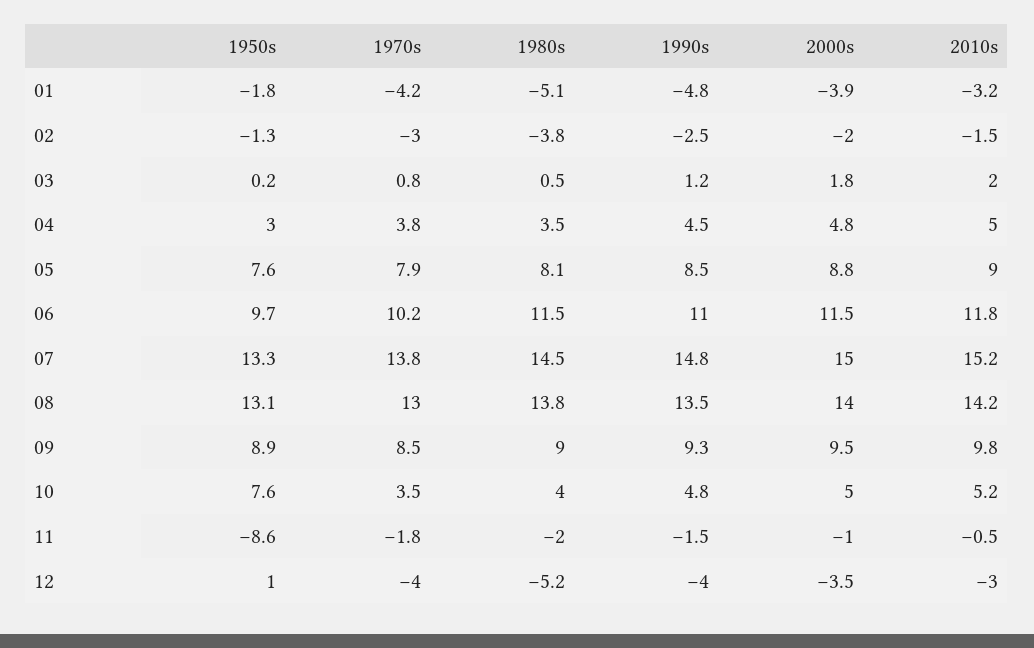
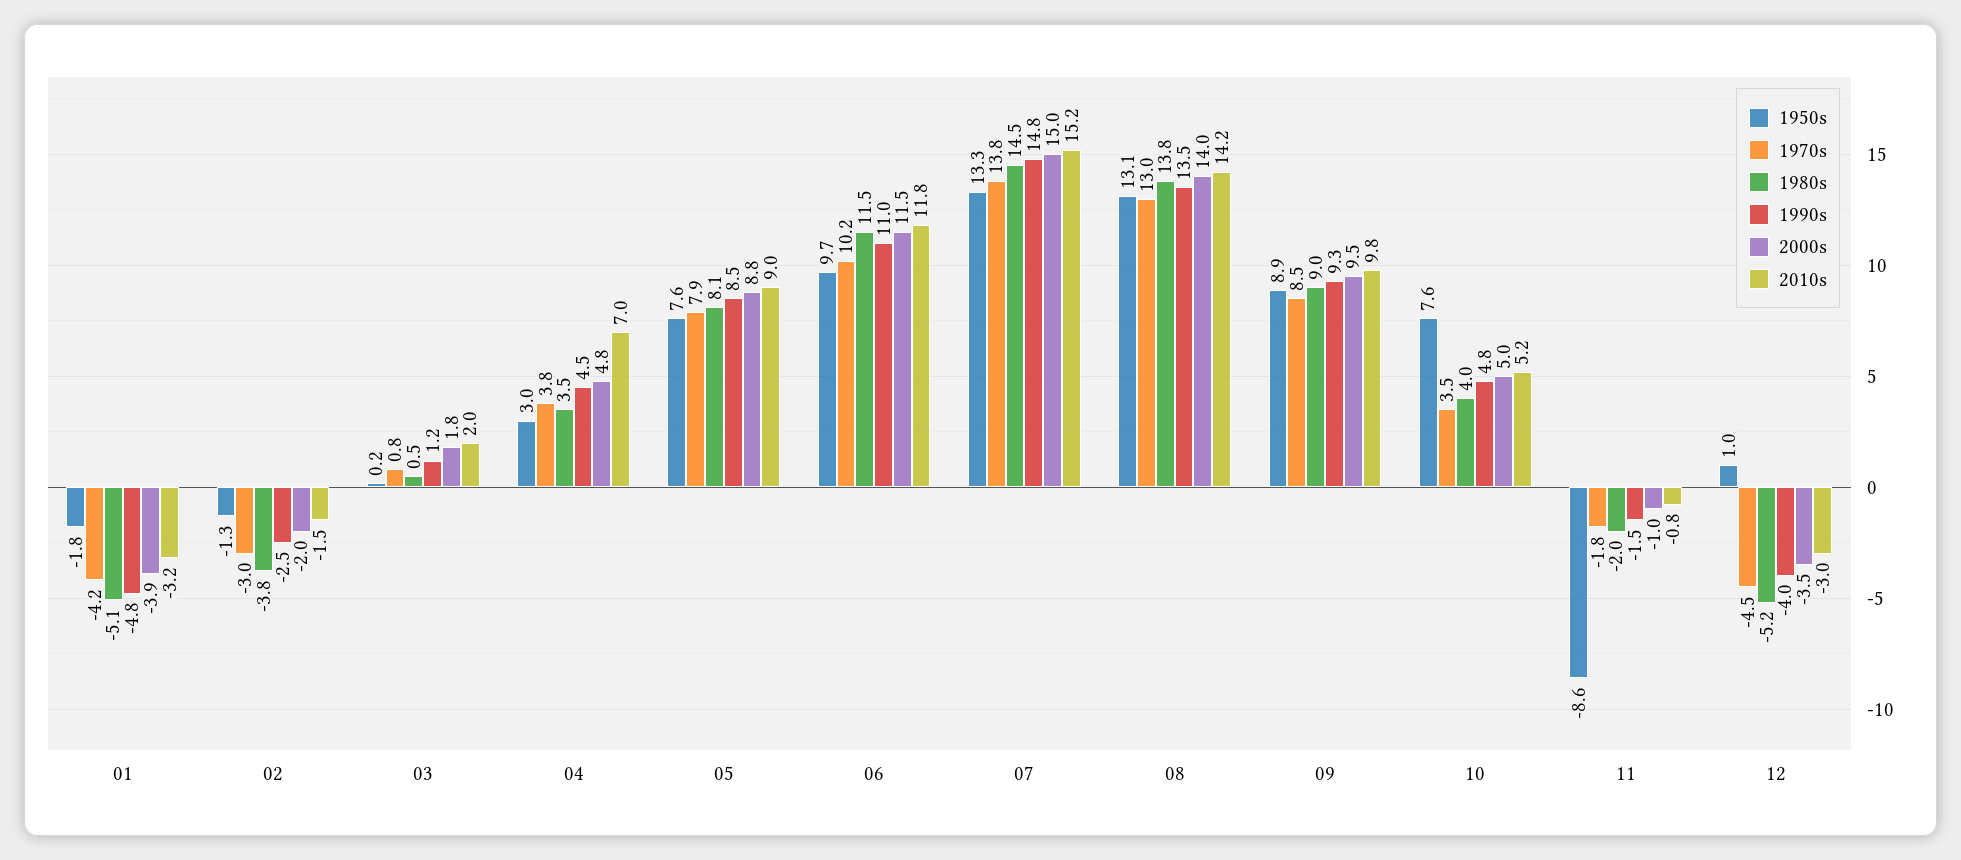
  {
    "1950s": {
      "01": -1.8,
      "02": -1.3,
      "03": 0.2,
      "04": 3,
      "05": 7.6,
      "06": 9.7,
      "07": 13.3,
      "08": 13.1,
      "09": 8.9,
      "10": 7.6,
      "11": -8.6,
      "12": 1
    },
    "1970s": {
      "01": -4.2,
      "02": -3,
      "03": 0.8,
      "04": 3.8,
      "05": 7.9,
      "06": 10.2,
      "07": 13.8,
      "08": 13,
      "09": 8.5,
      "10": 3.5,
      "11": -1.8,
-     "12": -4
+     "12": -4.5
    },
    "1980s": {
      "01": -5.1,
      "02": -3.8,
      "03": 0.5,
      "04": 3.5,
      "05": 8.1,
      "06": 11.5,
      "07": 14.5,
      "08": 13.8,
      "09": 9,
      "10": 4,
      "11": -2,
      "12": -5.2
    },
    "1990s": {
      "01": -4.8,
      "02": -2.5,
      "03": 1.2,
      "04": 4.5,
      "05": 8.5,
      "06": 11,
      "07": 14.8,
      "08": 13.5,
      "09": 9.3,
      "10": 4.8,
      "11": -1.5,
      "12": -4
    },
    "2000s": {
      "01": -3.9,
      "02": -2,
      "03": 1.8,
      "04": 4.8,
      "05": 8.8,
      "06": 11.5,
      "07": 15,
      "08": 14,
      "09": 9.5,
      "10": 5,
      "11": -1,
      "12": -3.5
    },
    "2010s": {
      "01": -3.2,
      "02": -1.5,
      "03": 2,
-     "04": 5,
+     "04": 7,
      "05": 9,
      "06": 11.8,
      "07": 15.2,
      "08": 14.2,
      "09": 9.8,
      "10": 5.2,
-     "11": -0.5,
+     "11": -0.8,
      "12": -3
    }
  }

